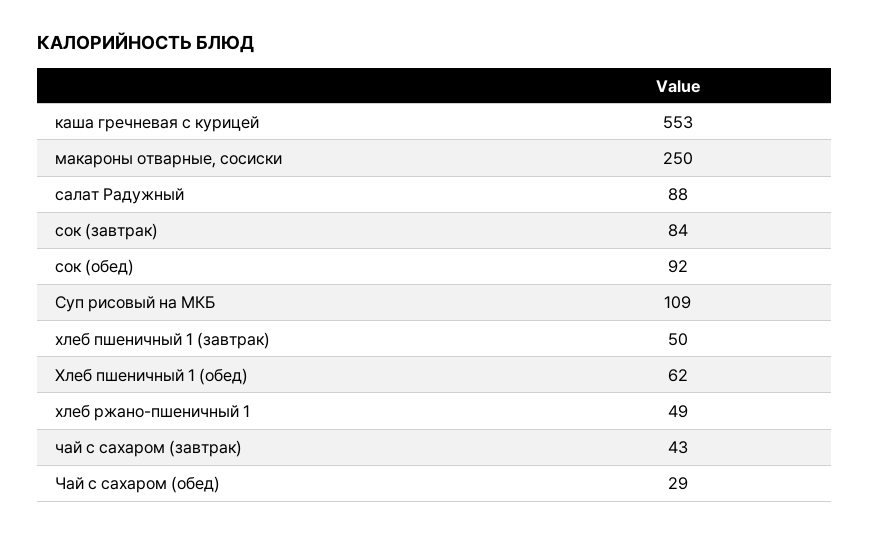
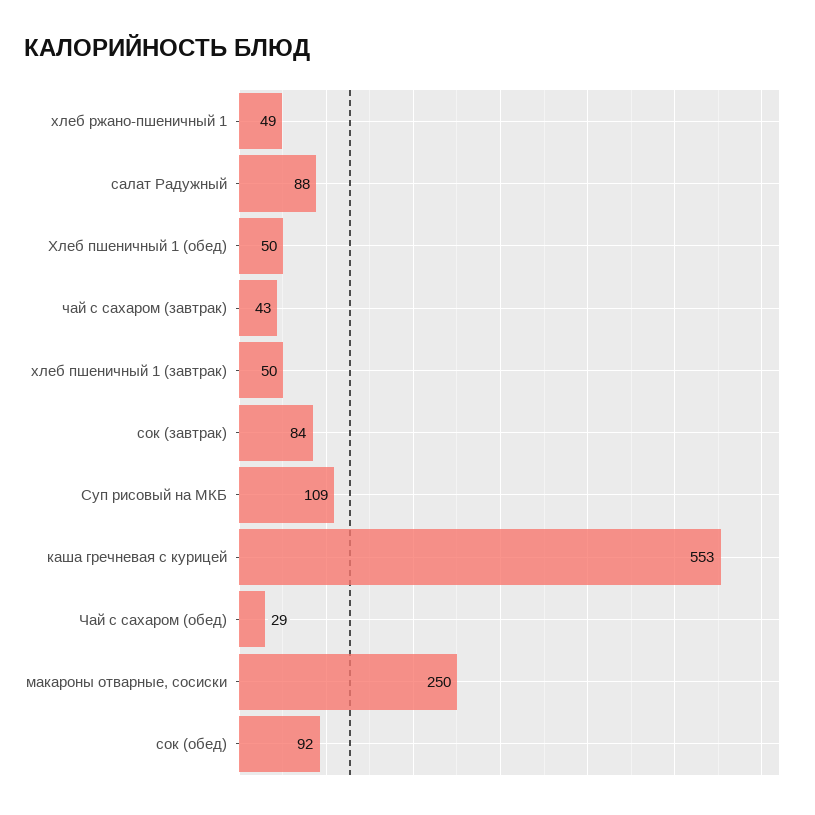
  {
    "каша гречневая с курицей": 553,
    "макароны отварные, сосиски": 250,
    "салат Радужный": 88,
    "сок (завтрак)": 84,
    "сок (обед)": 92,
    "Суп рисовый на МКБ": 109,
    "хлеб пшеничный 1 (завтрак)": 50,
-   "Хлеб пшеничный 1 (обед)": 62,
+   "Хлеб пшеничный 1 (обед)": 50,
    "хлеб ржано-пшеничный 1": 49,
    "чай с сахаром (завтрак)": 43,
    "Чай с сахаром (обед)": 29
  }

